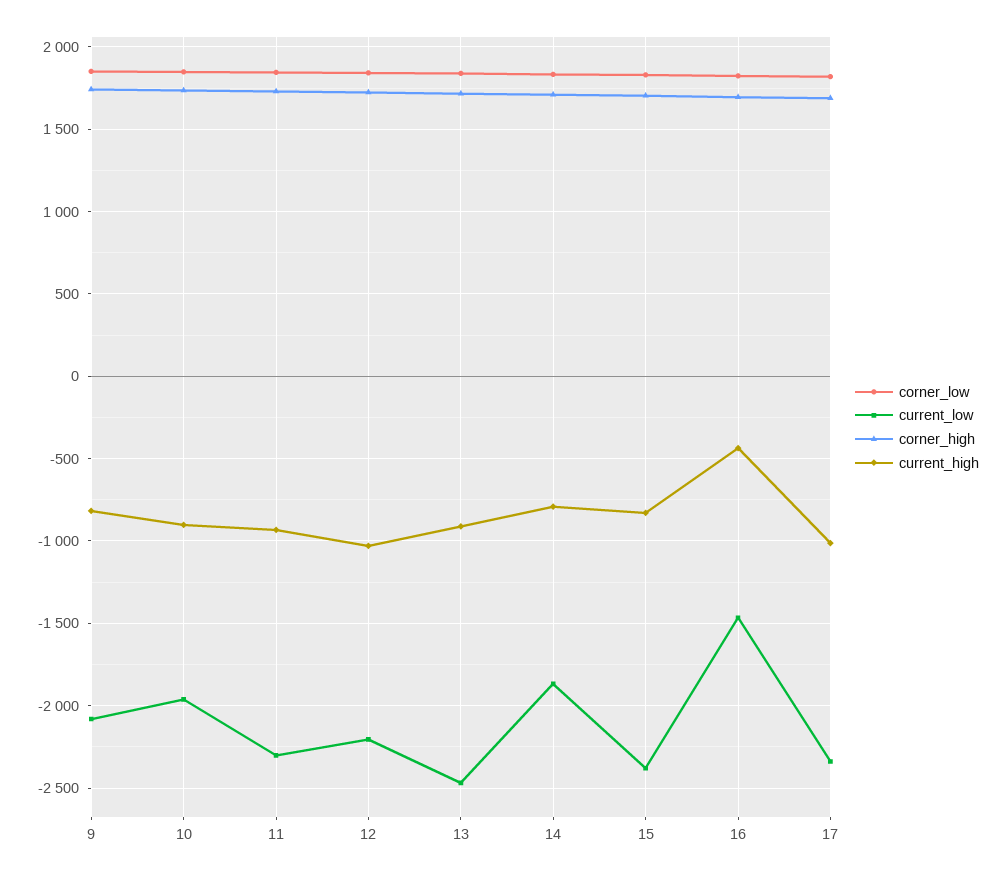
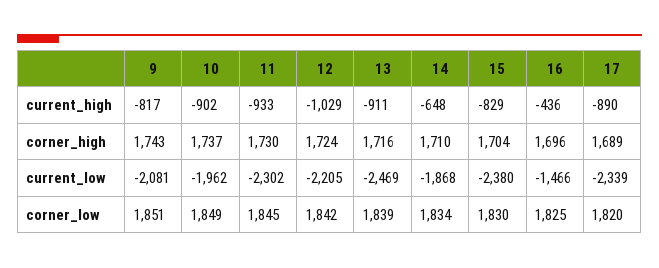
  {
    "corner_low": {
      "9": 1851,
      "10": 1849,
      "11": 1845,
      "12": 1842,
      "13": 1839,
      "14": 1834,
      "15": 1830,
      "16": 1825,
      "17": 1820
    },
    "current_low": {
      "9": -2081,
      "10": -1962,
      "11": -2302,
      "12": -2205,
      "13": -2469,
      "14": -1868,
      "15": -2380,
      "16": -1466,
      "17": -2339
    },
    "corner_high": {
      "9": 1743,
      "10": 1737,
      "11": 1730,
      "12": 1724,
      "13": 1716,
      "14": 1710,
      "15": 1704,
      "16": 1696,
      "17": 1689
    },
    "current_high": {
      "9": -817,
      "10": -902,
      "11": -933,
      "12": -1029,
      "13": -911,
-     "14": -800,
+     "14": -648,
      "15": -829,
      "16": -436,
-     "17": -1000
+     "17": -890
    }
  }

